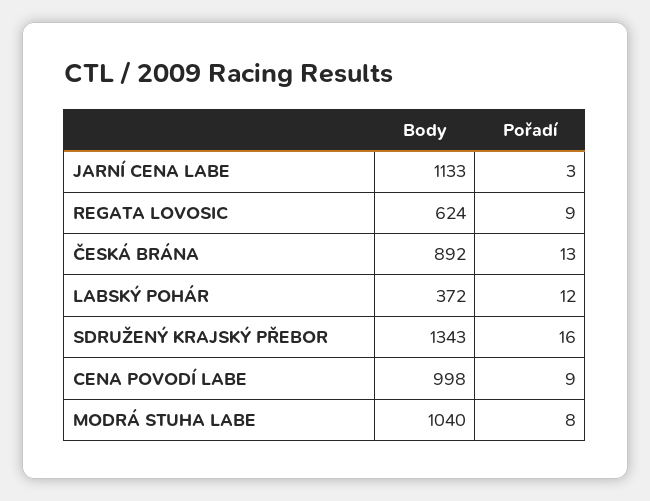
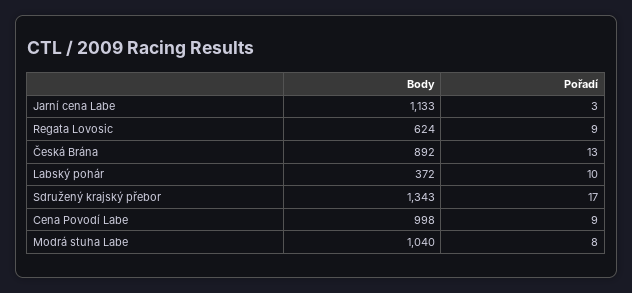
  {
    "Body": {
      "JARNÍ CENA LABE": 1133,
      "REGATA LOVOSIC": 624,
      "ČESKÁ BRÁNA": 892,
      "LABSKÝ POHÁR": 372,
      "SDRUŽENÝ KRAJSKÝ PŘEBOR": 1343,
      "CENA POVODÍ LABE": 998,
      "MODRÁ STUHA LABE": 1040
    },
    "Pořadí": {
      "JARNÍ CENA LABE": 3,
      "REGATA LOVOSIC": 9,
      "ČESKÁ BRÁNA": 13,
-     "LABSKÝ POHÁR": 12,
+     "LABSKÝ POHÁR": 10,
-     "SDRUŽENÝ KRAJSKÝ PŘEBOR": 16,
+     "SDRUŽENÝ KRAJSKÝ PŘEBOR": 17,
      "CENA POVODÍ LABE": 9,
      "MODRÁ STUHA LABE": 8
    }
  }

